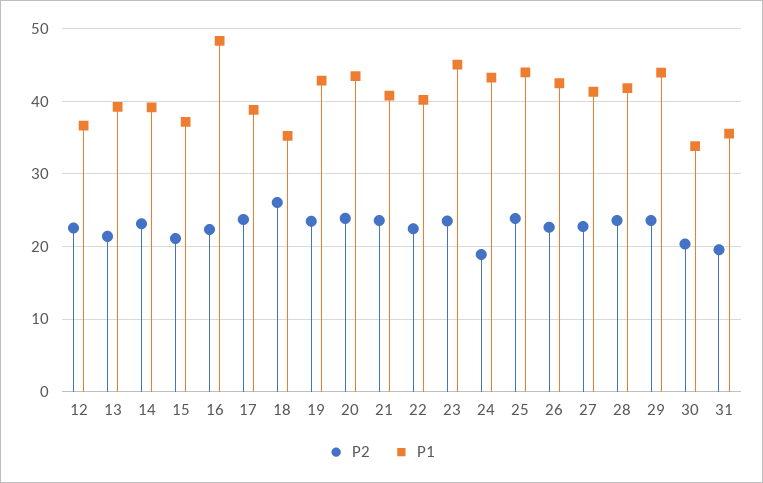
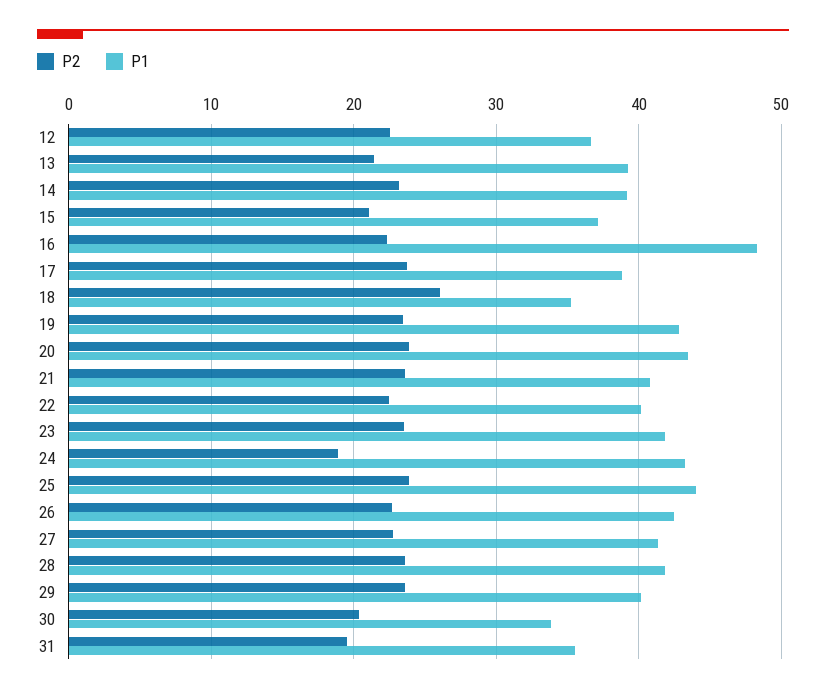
  {
    "P2": {
      "12": 23,
      "13": 21,
      "14": 23,
      "15": 21,
      "16": 22,
      "17": 24,
      "18": 26,
      "19": 23,
      "20": 24,
      "21": 24,
      "22": 22,
      "23": 24,
      "24": 19,
      "25": 24,
      "26": 23,
      "27": 23,
      "28": 24,
      "29": 24,
      "30": 20,
      "31": 20
    },
    "P1": {
      "12": 37,
      "13": 39,
      "14": 39,
      "15": 37,
      "16": 48,
      "17": 39,
      "18": 35,
      "19": 43,
      "20": 43,
      "21": 41,
      "22": 40,
-     "23": 45,
+     "23": 42,
      "24": 43,
      "25": 44,
      "26": 43,
      "27": 41,
      "28": 42,
-     "29": 44,
+     "29": 40,
      "30": 34,
      "31": 36
    }
  }

